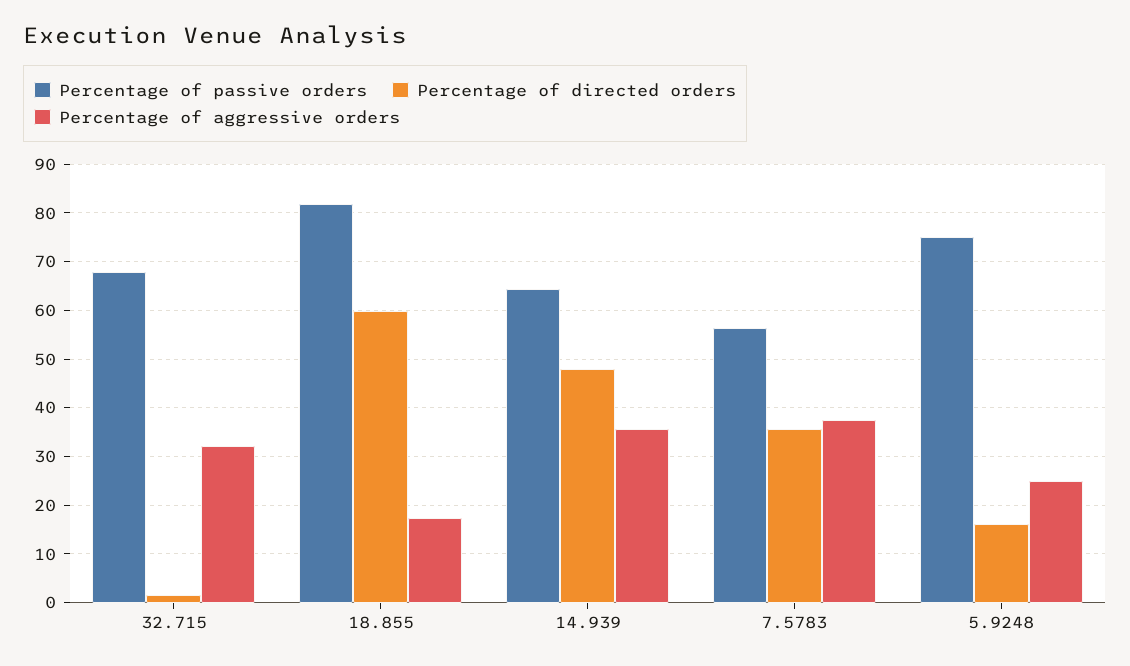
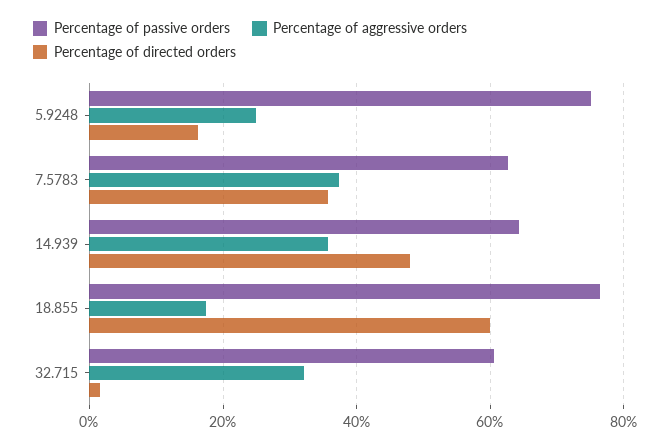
  {
    "Percentage of passive orders": {
-     "32.715": 68,
+     "32.715": 60,
-     "18.855": 82,
+     "18.855": 76,
      "14.939": 64,
-     "7.5783": 56,
+     "7.5783": 62,
      "5.9248": 76
    },
    "Percentage of directed orders": {
      "32.715": 2,
      "18.855": 60,
      "14.939": 48,
      "7.5783": 36,
      "5.9248": 16
    },
    "Percentage of aggressive orders": {
      "32.715": 32,
      "18.855": 18,
      "14.939": 36,
      "7.5783": 38,
      "5.9248": 24
    }
  }

